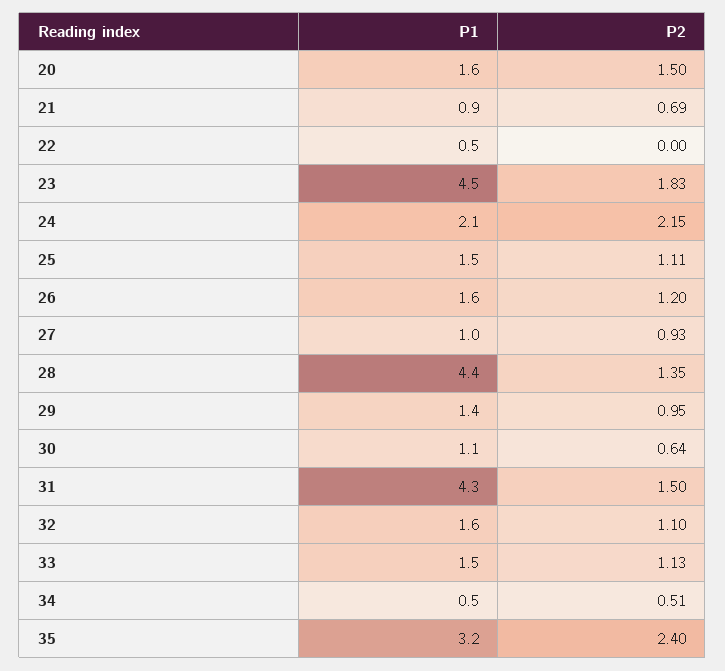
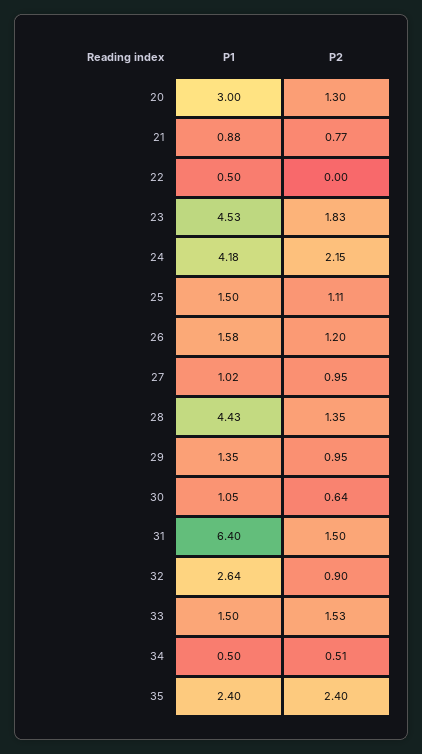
  {
    "P1": {
-     "20": 1.6,
+     "20": 3,
      "21": 0.88,
      "22": 0.5,
      "23": 4.53,
-     "24": 2.1,
+     "24": 4.18,
      "25": 1.5,
      "26": 1.58,
      "27": 1.02,
      "28": 4.43,
      "29": 1.35,
      "30": 1.05,
-     "31": 4.3,
+     "31": 6.4,
-     "32": 1.6,
+     "32": 2.64,
      "33": 1.5,
      "34": 0.5,
-     "35": 3.2
+     "35": 2.4
    },
    "P2": {
-     "20": 1.5,
+     "20": 1.3,
-     "21": 0.69,
+     "21": 0.77,
      "22": 0,
      "23": 1.83,
      "24": 2.15,
      "25": 1.11,
      "26": 1.2,
-     "27": 0.93,
+     "27": 0.95,
      "28": 1.35,
      "29": 0.95,
      "30": 0.64,
      "31": 1.5,
-     "32": 1.1,
+     "32": 0.9,
-     "33": 1.13,
+     "33": 1.53,
      "34": 0.51,
      "35": 2.4
    }
  }

